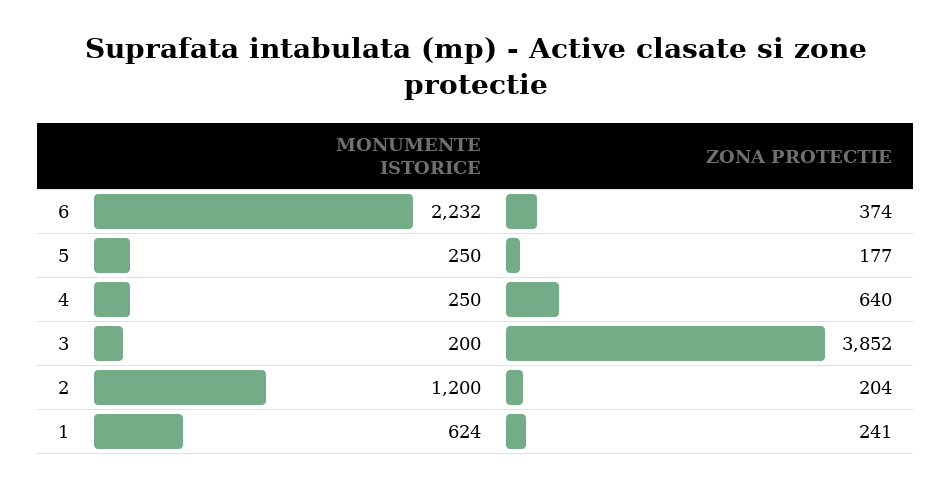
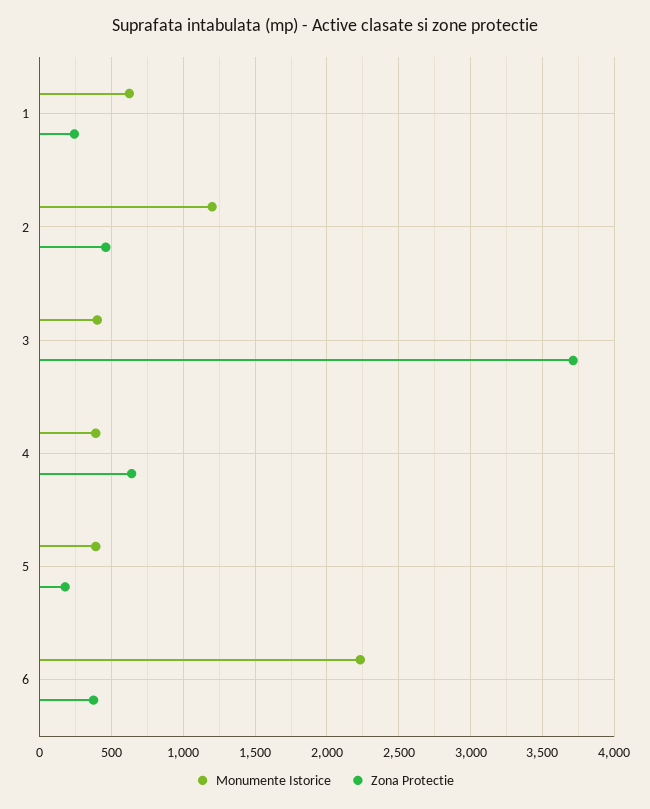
  {
    "MONUMENTE ISTORICE": {
      "6": 2232,
-     "5": 250,
+     "5": 400,
-     "4": 250,
+     "4": 400,
-     "3": 200,
+     "3": 400,
      "2": 1200,
      "1": 624
    },
    "ZONA PROTECTIE": {
      "6": 374,
      "5": 177,
      "4": 640,
-     "3": 3852,
+     "3": 3700,
-     "2": 204,
+     "2": 450,
      "1": 241
    }
  }

